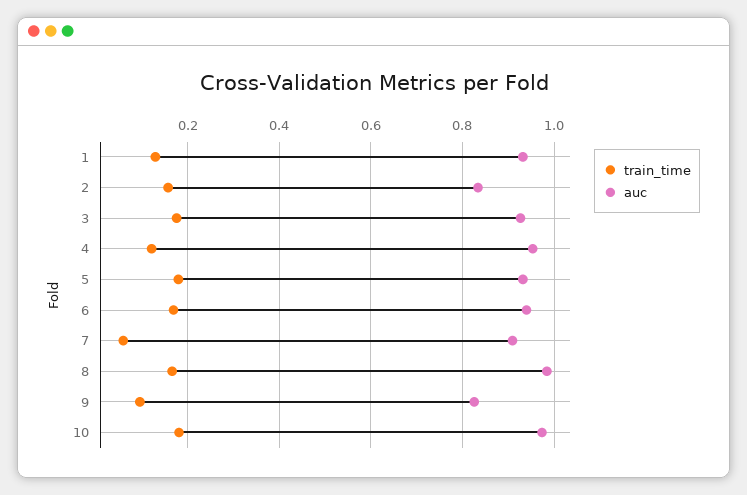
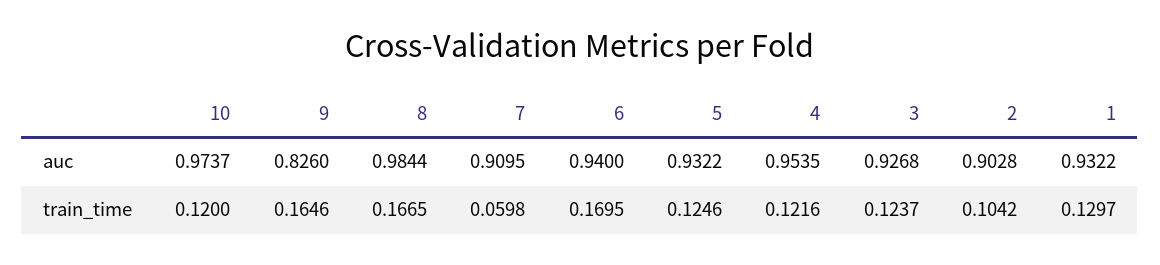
  {
    "train_time": {
      "1": 0.1297,
-     "2": 0.16,
+     "2": 0.1042,
-     "3": 0.18,
+     "3": 0.1237,
      "4": 0.1216,
-     "5": 0.18,
+     "5": 0.1246,
      "6": 0.1695,
      "7": 0.0598,
      "8": 0.1665,
-     "9": 0.1,
+     "9": 0.1646,
-     "10": 0.18
+     "10": 0.12
    },
    "auc": {
      "1": 0.9322,
-     "2": 0.84,
+     "2": 0.9028,
      "3": 0.9268,
      "4": 0.9535,
      "5": 0.9322,
      "6": 0.94,
      "7": 0.9095,
      "8": 0.9844,
      "9": 0.826,
      "10": 0.9737
    }
  }

